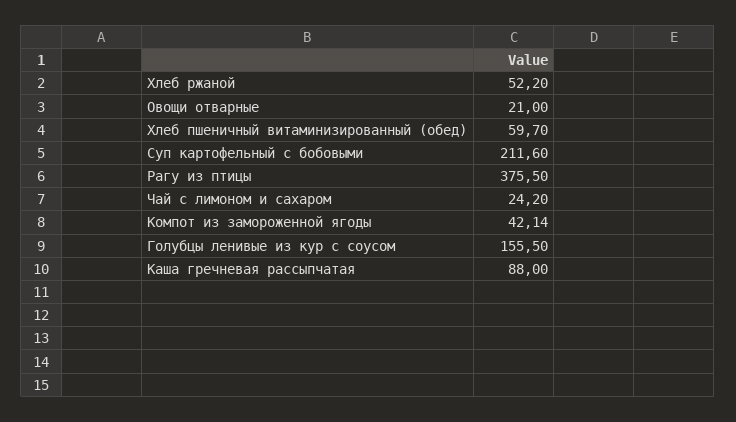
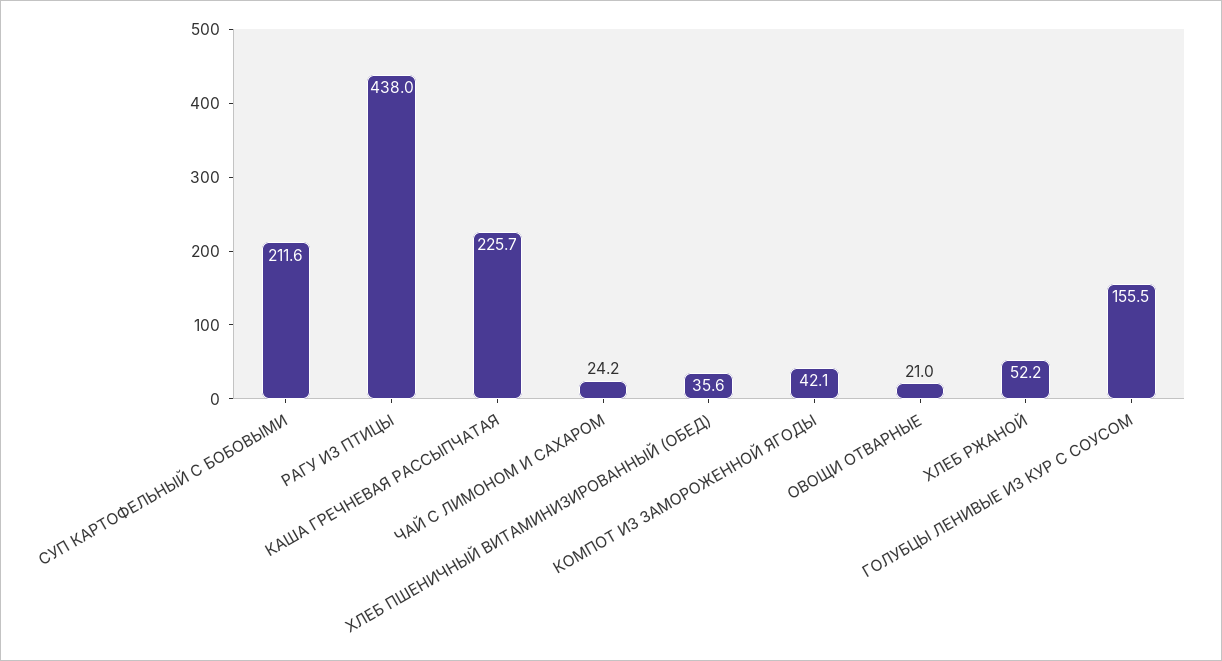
  {
    "Хлеб ржаной": 52.2,
    "Овощи отварные": 21,
-   "Хлеб пшеничный витаминизированный (обед)": 59.7,
+   "Хлеб пшеничный витаминизированный (обед)": 35.6,
    "Суп картофельный с бобовыми": 211.6,
-   "Рагу из птицы": 375.5,
+   "Рагу из птицы": 438,
    "Чай с лимоном и сахаром": 24.2,
    "Компот из замороженной ягоды": 42.14,
    "Голубцы ленивые из кур с соусом": 155.5,
-   "Каша гречневая рассыпчатая": 88
+   "Каша гречневая рассыпчатая": 225.7
  }

